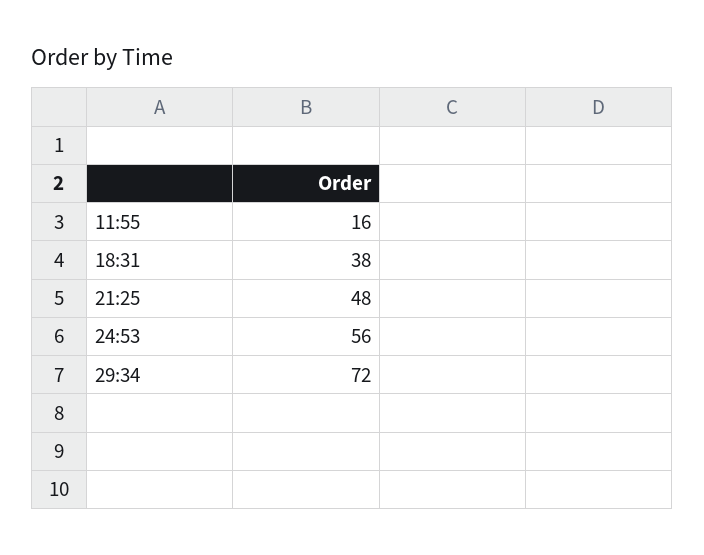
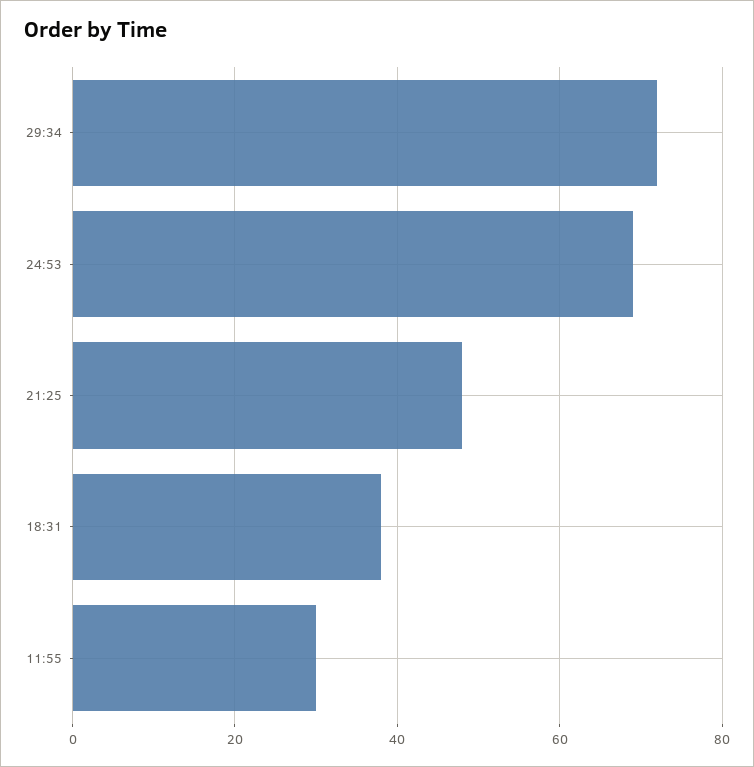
  {
-   "11:55": 16,
+   "11:55": 30,
    "18:31": 38,
    "21:25": 48,
-   "24:53": 56,
+   "24:53": 70,
    "29:34": 72
  }

